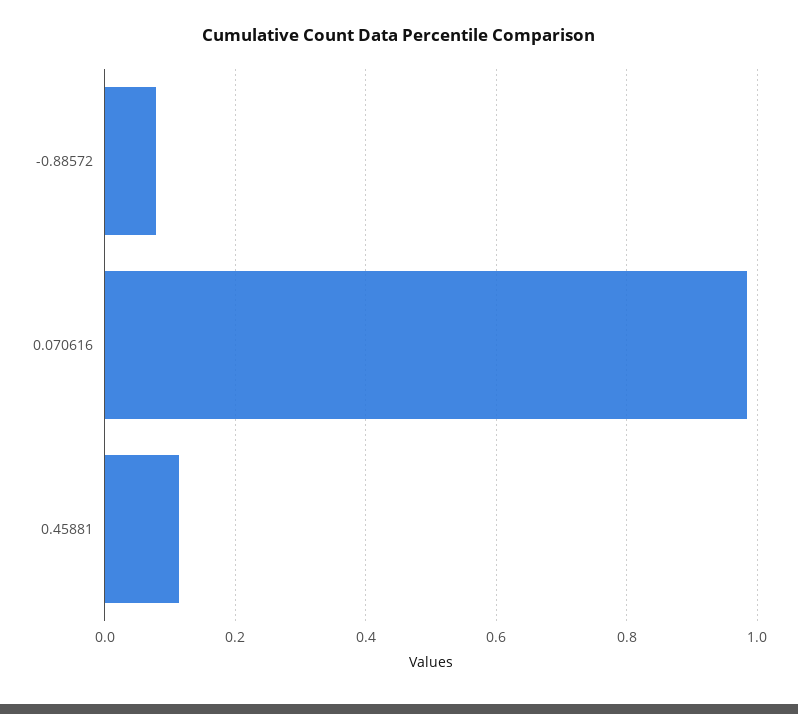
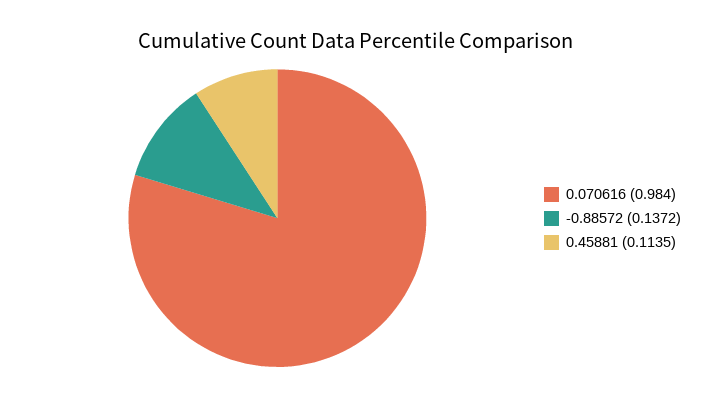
  {
-   "-0.88572": 0.08,
+   "-0.88572": 0.1372,
    "0.070616": 0.984,
    "0.45881": 0.1135
  }

